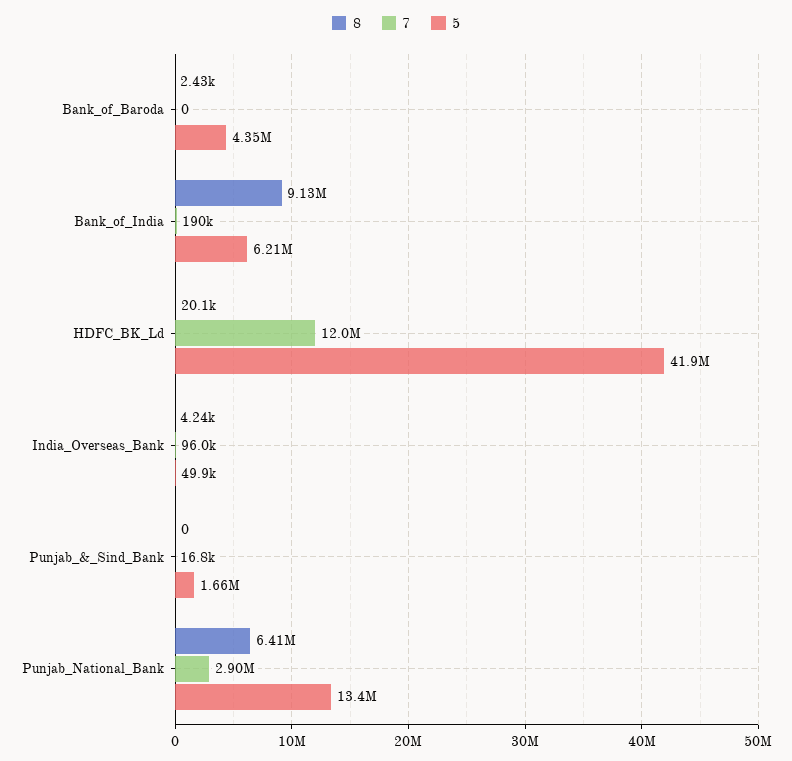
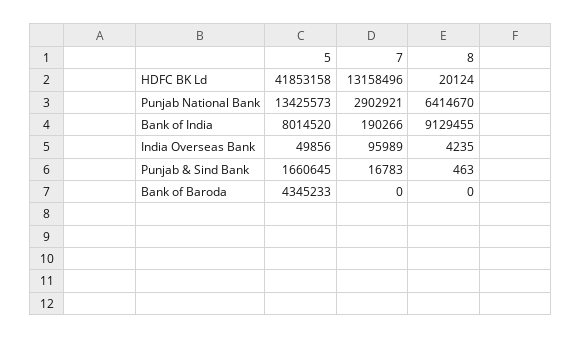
  {
    "8": {
-     "Bank_of_Baroda": 2430,
+     "Bank_of_Baroda": 0,
      "Bank_of_India": 9129455,
      "HDFC_BK_Ld": 20124,
      "India_Overseas_Bank": 4235,
-     "Punjab_&_Sind_Bank": 0,
+     "Punjab_&_Sind_Bank": 463,
      "Punjab_National_Bank": 6414670
    },
    "7": {
      "Bank_of_Baroda": 0,
      "Bank_of_India": 190266,
-     "HDFC_BK_Ld": 12000000,
+     "HDFC_BK_Ld": 13158496,
      "India_Overseas_Bank": 95989,
      "Punjab_&_Sind_Bank": 16783,
      "Punjab_National_Bank": 2902921
    },
    "5": {
      "Bank_of_Baroda": 4345233,
-     "Bank_of_India": 6210000,
+     "Bank_of_India": 8014520,
      "HDFC_BK_Ld": 41853158,
      "India_Overseas_Bank": 49856,
      "Punjab_&_Sind_Bank": 1660645,
      "Punjab_National_Bank": 13425573
    }
  }

